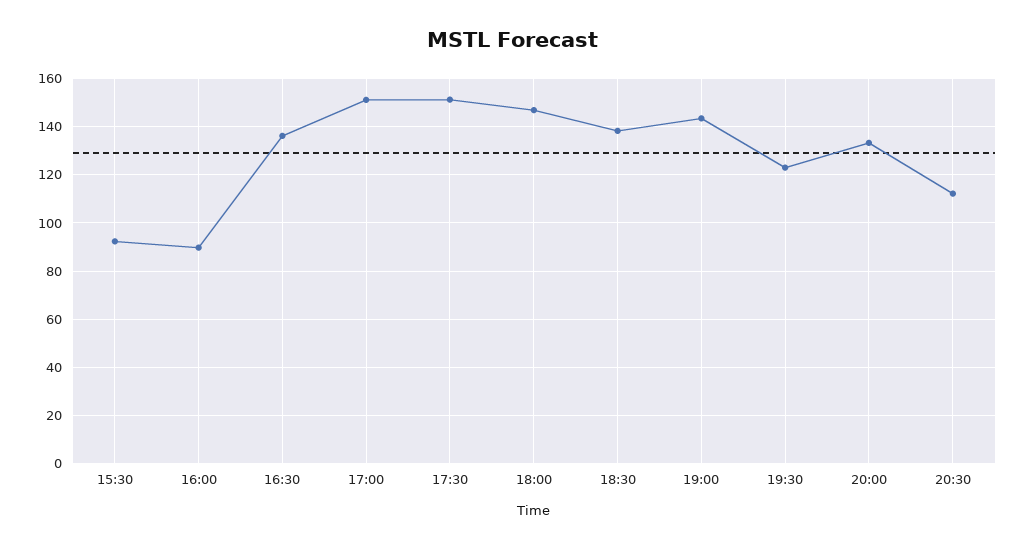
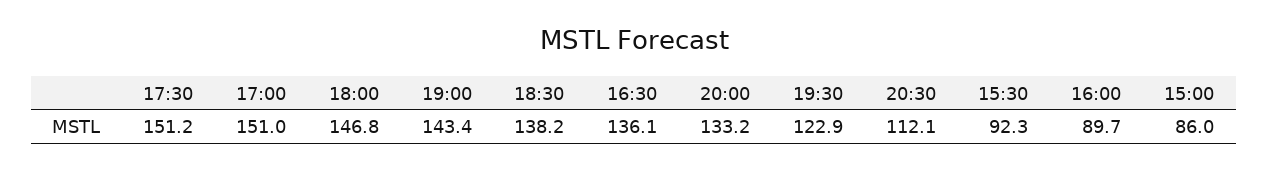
  {
    "15:30": 92.3,
    "16:00": 89.7,
    "16:30": 136.1,
    "17:00": 151,
    "17:30": 151.2,
    "18:00": 146.8,
    "18:30": 138.2,
    "19:00": 143.4,
    "19:30": 122.9,
    "20:00": 133.2,
-   "20:30": 112.1
+   "20:30": 112.1,
+   "15:00": 86
  }

